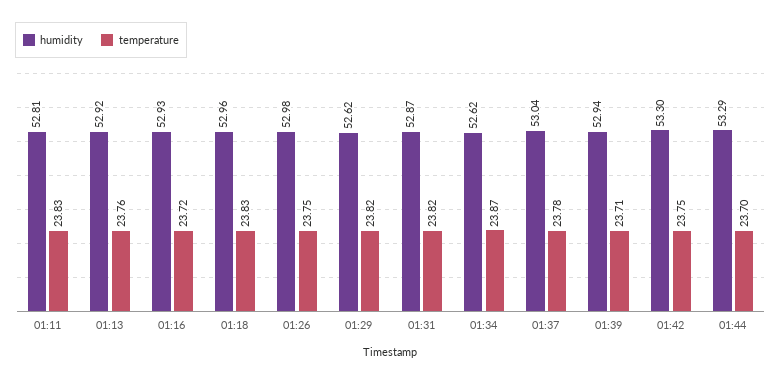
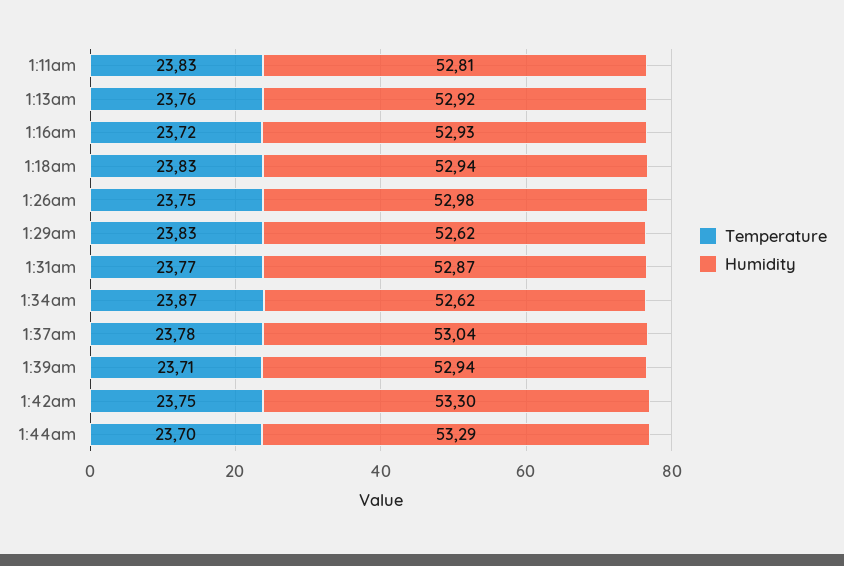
  {
    "humidity": {
      "01:11": 52.81,
      "01:13": 52.92,
      "01:16": 52.93,
-     "01:18": 52.96,
+     "01:18": 52.94,
      "01:26": 52.98,
      "01:29": 52.62,
      "01:31": 52.87,
      "01:34": 52.62,
      "01:37": 53.04,
      "01:39": 52.94,
      "01:42": 53.3,
      "01:44": 53.29
    },
    "temperature": {
      "01:11": 23.83,
      "01:13": 23.76,
      "01:16": 23.72,
      "01:18": 23.83,
      "01:26": 23.75,
-     "01:29": 23.82,
+     "01:29": 23.83,
-     "01:31": 23.82,
+     "01:31": 23.77,
      "01:34": 23.87,
      "01:37": 23.78,
      "01:39": 23.71,
      "01:42": 23.75,
      "01:44": 23.7
    }
  }

